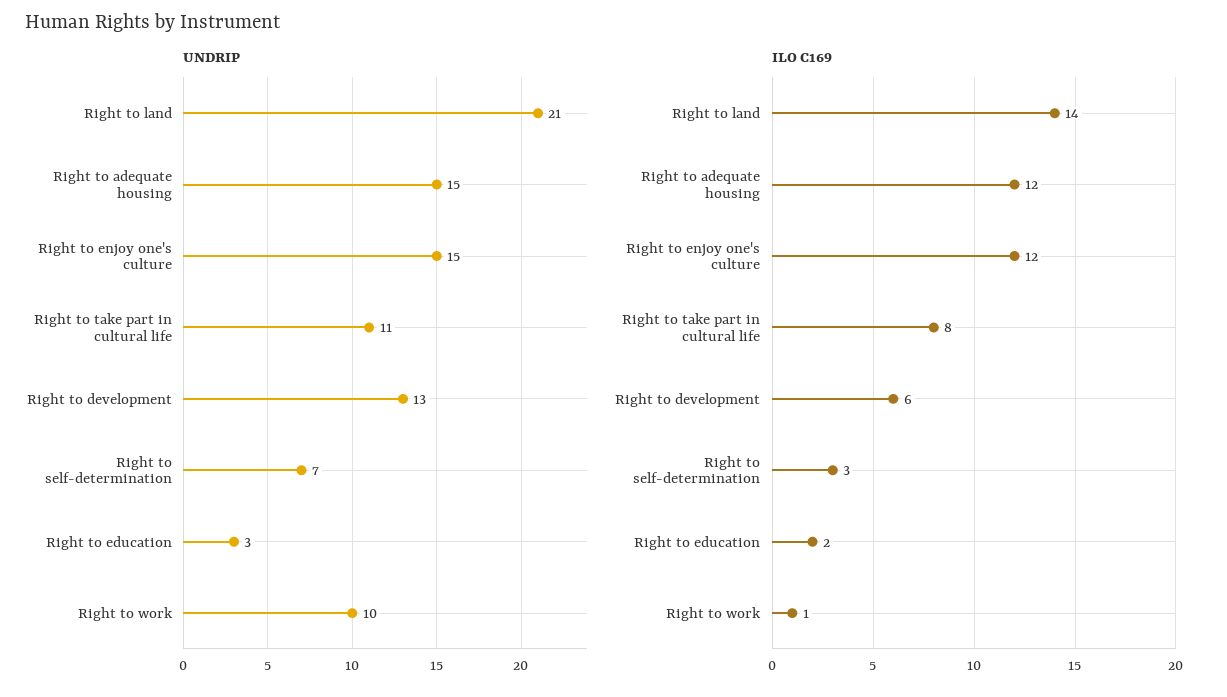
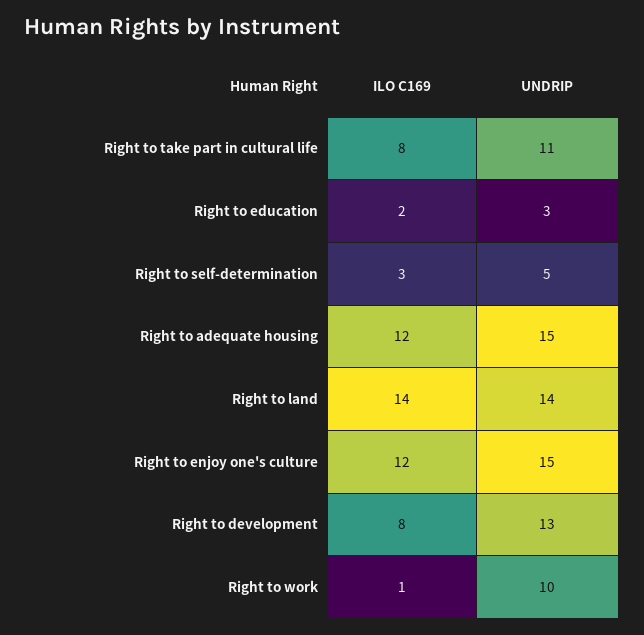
  {
    "UNDRIP": {
-     "Right to land": 21,
+     "Right to land": 14,
      "Right to adequate housing": 15,
      "Right to enjoy one's culture": 15,
      "Right to take part in cultural life": 11,
      "Right to development": 13,
-     "Right to self-determination": 7,
+     "Right to self-determination": 5,
      "Right to education": 3,
      "Right to work": 10
    },
    "ILO C169": {
      "Right to land": 14,
      "Right to adequate housing": 12,
      "Right to enjoy one's culture": 12,
      "Right to take part in cultural life": 8,
-     "Right to development": 6,
+     "Right to development": 8,
      "Right to self-determination": 3,
      "Right to education": 2,
      "Right to work": 1
    }
  }

